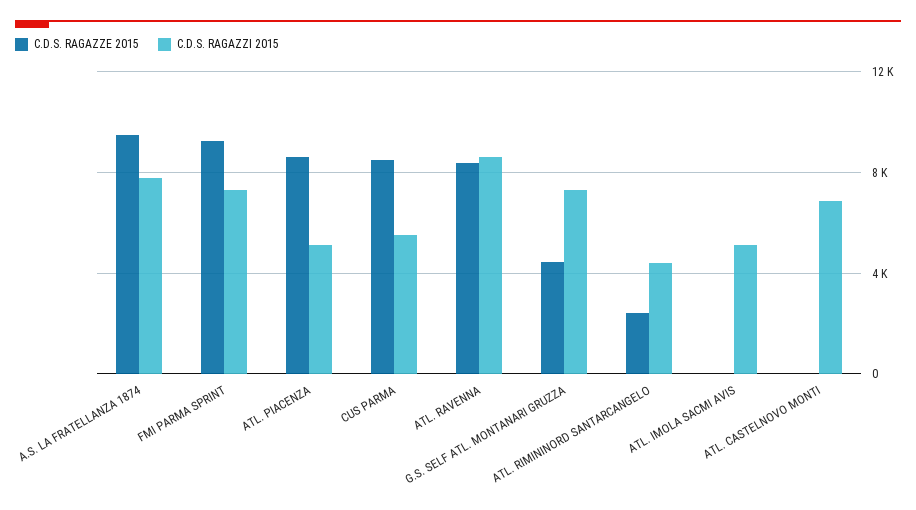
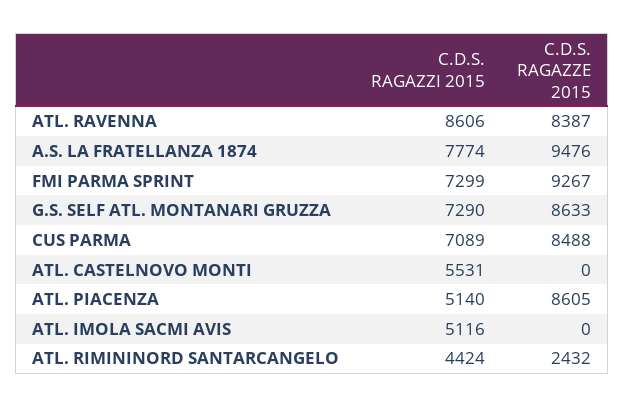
  {
    "C.D.S. RAGAZZE 2015": {
      "A.S. LA FRATELLANZA 1874": 9476,
      "FMI PARMA SPRINT": 9267,
      "ATL. PIACENZA": 8605,
      "CUS PARMA": 8488,
      "ATL. RAVENNA": 8387,
-     "G.S. SELF ATL. MONTANARI GRUZZA": 4500,
+     "G.S. SELF ATL. MONTANARI GRUZZA": 8633,
      "ATL. RIMININORD SANTARCANGELO": 2432,
      "ATL. IMOLA SACMI AVIS": 0,
      "ATL. CASTELNOVO MONTI": 0
    },
    "C.D.S. RAGAZZI 2015": {
      "A.S. LA FRATELLANZA 1874": 7774,
      "FMI PARMA SPRINT": 7299,
      "ATL. PIACENZA": 5140,
-     "CUS PARMA": 5500,
+     "CUS PARMA": 7089,
      "ATL. RAVENNA": 8606,
      "G.S. SELF ATL. MONTANARI GRUZZA": 7290,
      "ATL. RIMININORD SANTARCANGELO": 4424,
      "ATL. IMOLA SACMI AVIS": 5116,
-     "ATL. CASTELNOVO MONTI": 7000
+     "ATL. CASTELNOVO MONTI": 5531
    }
  }

